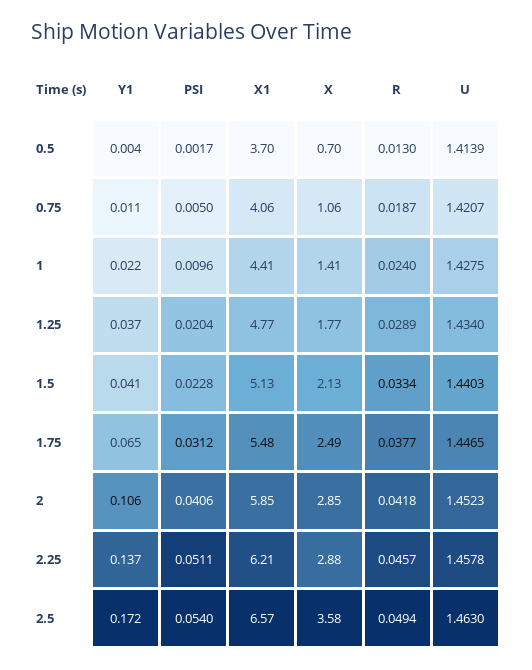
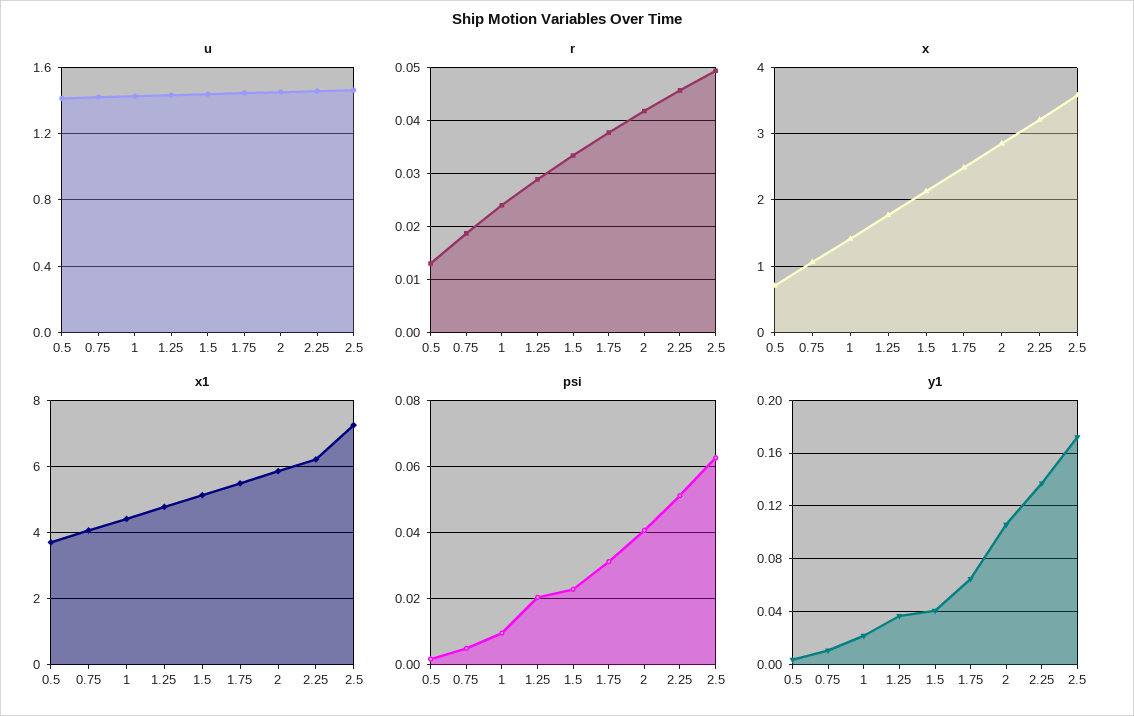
  {
    "Y1": {
      "0.5": 0.004,
      "0.75": 0.011,
      "1": 0.022,
      "1.25": 0.037,
      "1.5": 0.041,
      "1.75": 0.065,
      "2": 0.106,
      "2.25": 0.137,
      "2.5": 0.172
    },
    "PSI": {
      "0.5": 0.0017,
      "0.75": 0.005,
      "1": 0.0096,
      "1.25": 0.0204,
      "1.5": 0.0228,
      "1.75": 0.0312,
      "2": 0.0406,
      "2.25": 0.0511,
-     "2.5": 0.054
+     "2.5": 0.062
    },
    "X1": {
      "0.5": 3.7,
      "0.75": 4.06,
      "1": 4.41,
      "1.25": 4.77,
      "1.5": 5.13,
      "1.75": 5.48,
      "2": 5.85,
      "2.25": 6.21,
-     "2.5": 6.57
+     "2.5": 7.2
    },
    "X": {
      "0.5": 0.7,
      "0.75": 1.06,
      "1": 1.41,
      "1.25": 1.77,
      "1.5": 2.13,
      "1.75": 2.49,
      "2": 2.85,
-     "2.25": 2.88,
+     "2.25": 3.2,
      "2.5": 3.58
    },
    "R": {
      "0.5": 0.013,
      "0.75": 0.0187,
      "1": 0.024,
      "1.25": 0.0289,
      "1.5": 0.0334,
      "1.75": 0.0377,
      "2": 0.0418,
      "2.25": 0.0457,
      "2.5": 0.0494
    },
    "U": {
      "0.5": 1.4139,
      "0.75": 1.4207,
      "1": 1.4275,
      "1.25": 1.434,
      "1.5": 1.4403,
      "1.75": 1.4465,
      "2": 1.4523,
      "2.25": 1.4578,
      "2.5": 1.463
    }
  }

